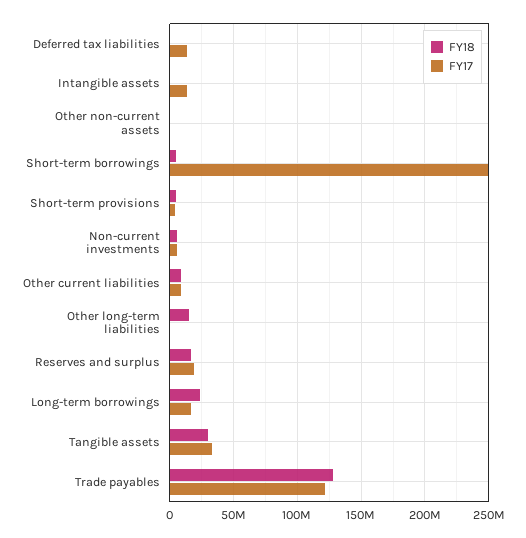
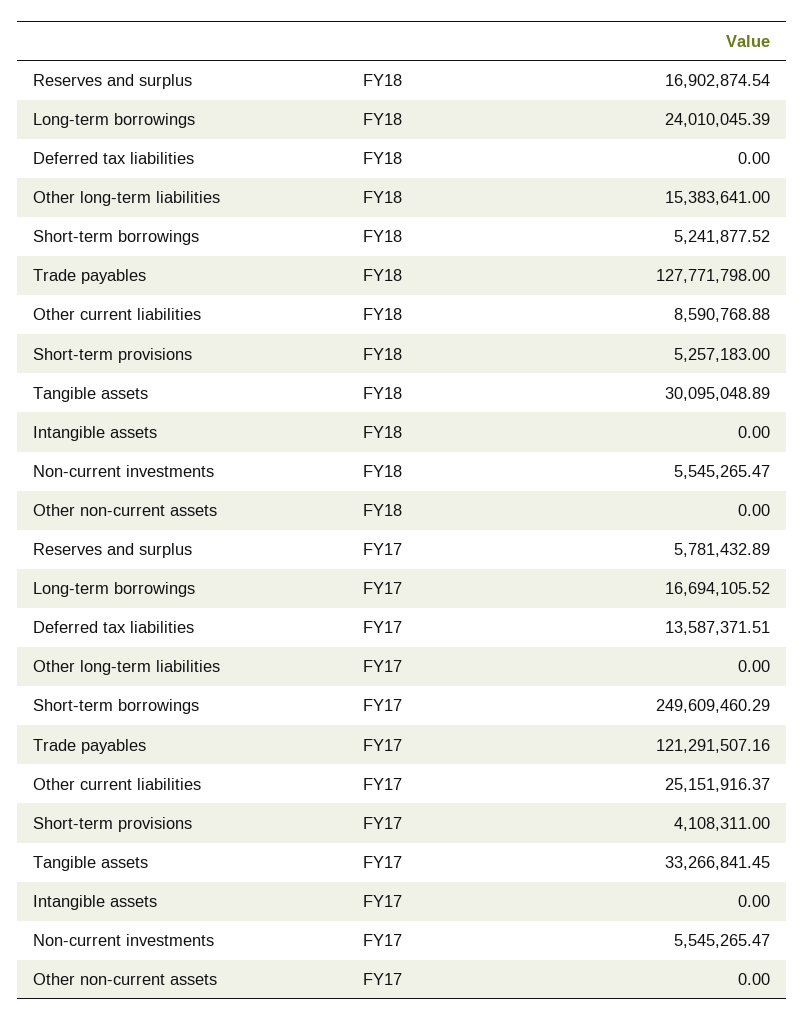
  {
    "FY18": {
      "Deferred tax liabilities": 0,
      "Intangible assets": 0,
      "Other non-current assets": 0,
      "Short-term borrowings": 5241877.52,
      "Short-term provisions": 5257183,
      "Non-current investments": 5545265.47,
      "Other current liabilities": 8590768.88,
      "Other long-term liabilities": 15383641,
      "Reserves and surplus": 16902874.54,
      "Long-term borrowings": 24010045.39,
      "Tangible assets": 30095048.89,
      "Trade payables": 127771798
    },
    "FY17": {
      "Deferred tax liabilities": 13587371.51,
-     "Intangible assets": 15000000,
+     "Intangible assets": 0,
      "Other non-current assets": 0,
      "Short-term borrowings": 249609460.29,
      "Short-term provisions": 4108311,
      "Non-current investments": 5545265.47,
-     "Other current liabilities": 10000000,
+     "Other current liabilities": 25151916.37,
      "Other long-term liabilities": 0,
-     "Reserves and surplus": 20000000,
+     "Reserves and surplus": 5781432.89,
      "Long-term borrowings": 16694105.52,
      "Tangible assets": 33266841.45,
      "Trade payables": 121291507.16
    }
  }

